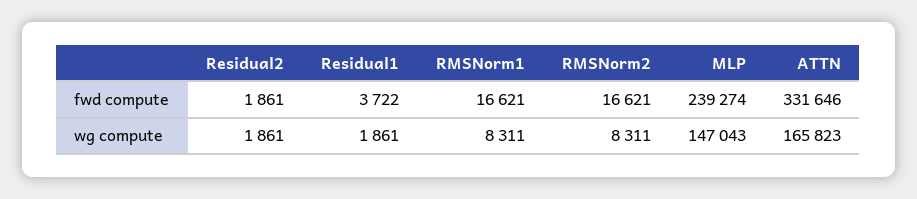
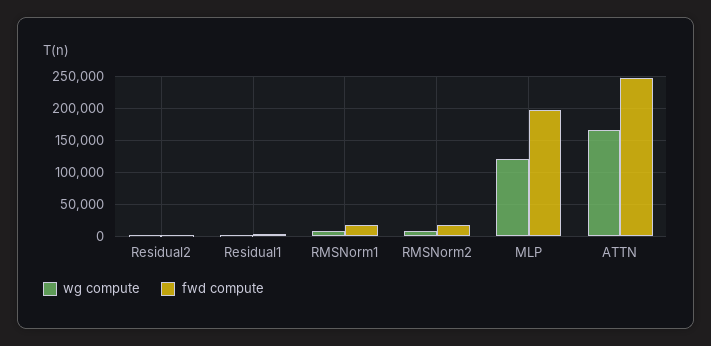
  {
    "fwd compute": {
      "Residual2": 1861,
      "Residual1": 3722,
      "RMSNorm1": 16621,
      "RMSNorm2": 16621,
-     "MLP": 239274,
+     "MLP": 200000,
-     "ATTN": 331646
+     "ATTN": 250000
    },
    "wg compute": {
      "Residual2": 1861,
      "Residual1": 1861,
      "RMSNorm1": 8311,
      "RMSNorm2": 8311,
-     "MLP": 147043,
+     "MLP": 120000,
      "ATTN": 165823
    }
  }

